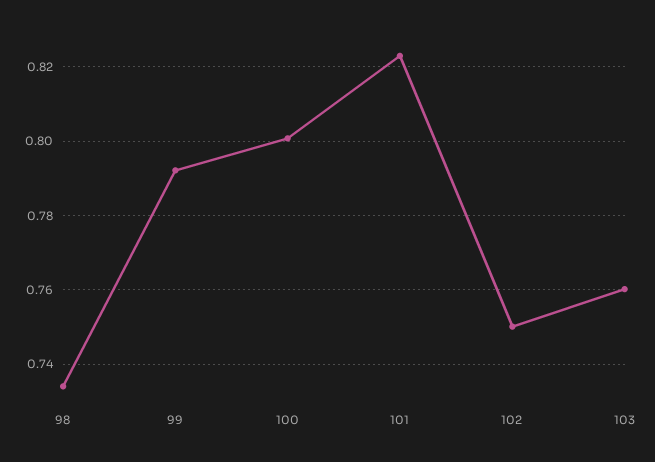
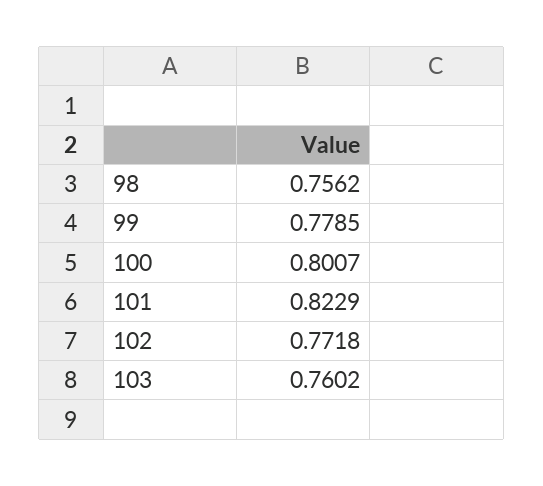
  {
-   "98": 0.734,
+   "98": 0.7562,
-   "99": 0.792,
+   "99": 0.7785,
    "100": 0.8007,
    "101": 0.8229,
-   "102": 0.75,
+   "102": 0.7718,
    "103": 0.7602
  }

